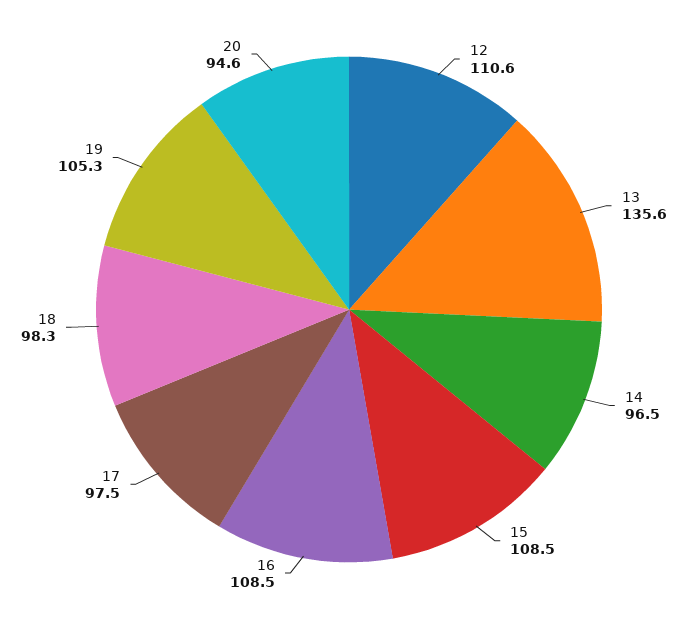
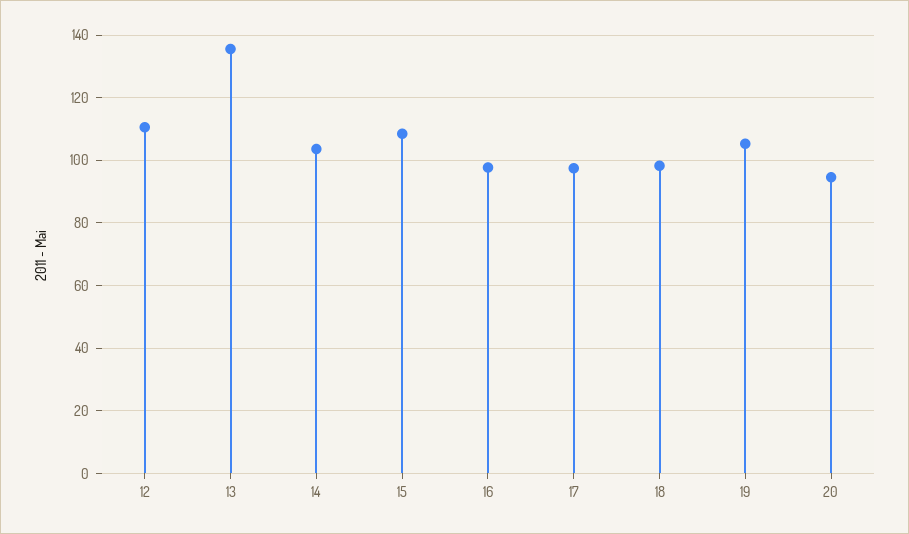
  {
    "12": 110.6,
    "13": 135.6,
-   "14": 96.5,
+   "14": 104,
    "15": 108.5,
-   "16": 108.5,
+   "16": 98,
    "17": 97.5,
    "18": 98.3,
    "19": 105.3,
    "20": 94.6
  }

